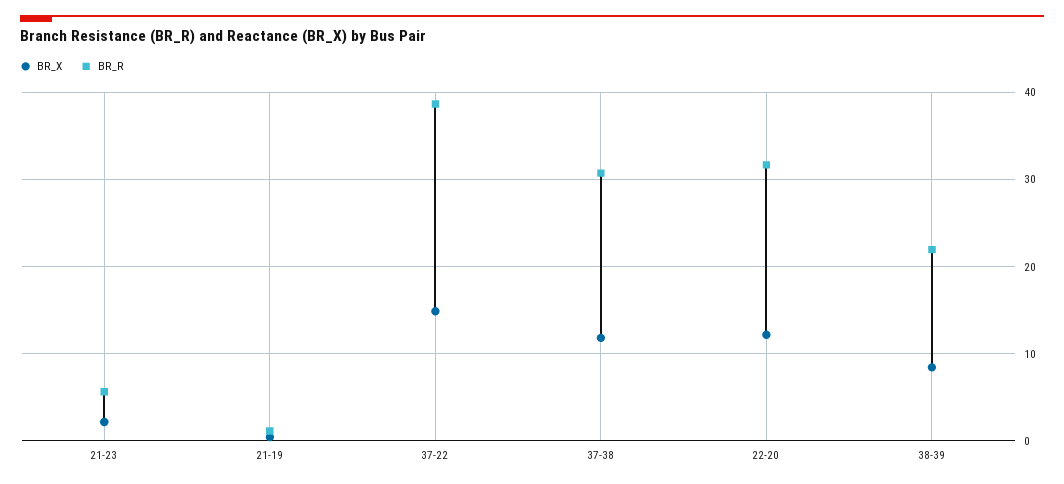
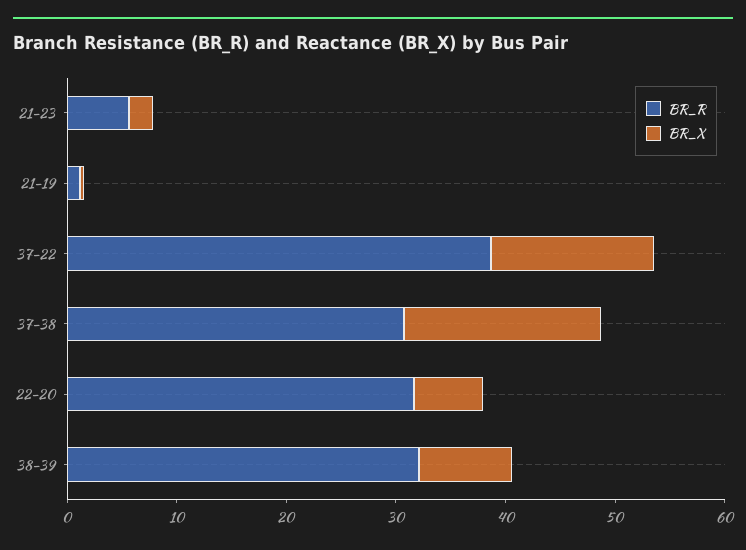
  {
    "BR_X": {
      "21-23": 2,
      "21-19": 0,
      "37-22": 15,
-     "37-38": 12,
+     "37-38": 18,
-     "22-20": 12,
+     "22-20": 6,
      "38-39": 8
    },
    "BR_R": {
      "21-23": 6,
      "21-19": 1,
      "37-22": 39,
      "37-38": 31,
      "22-20": 32,
-     "38-39": 22
+     "38-39": 32
    }
  }

